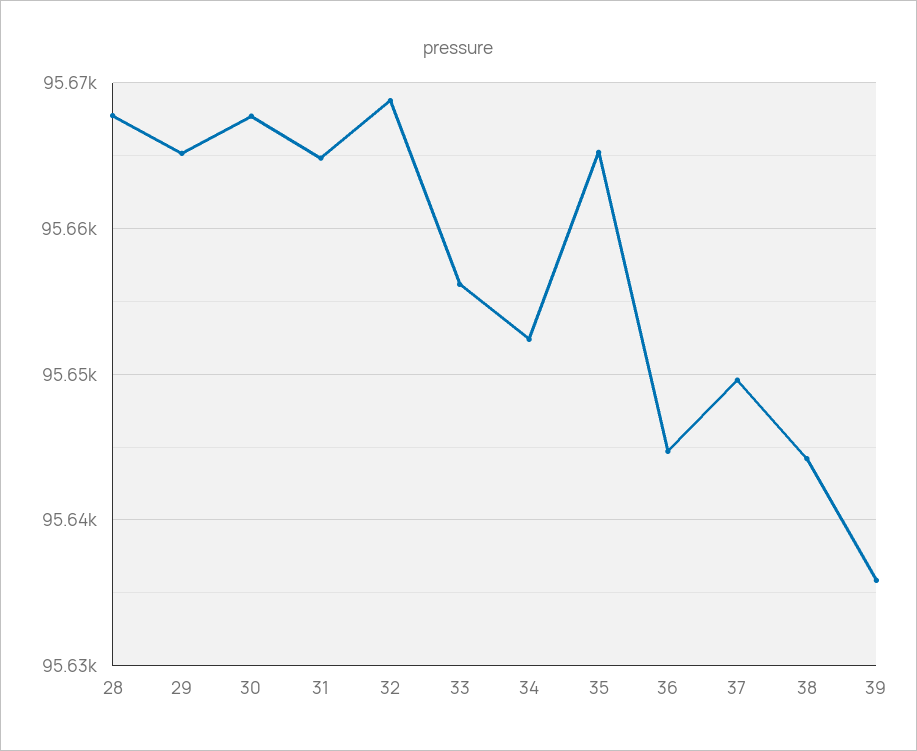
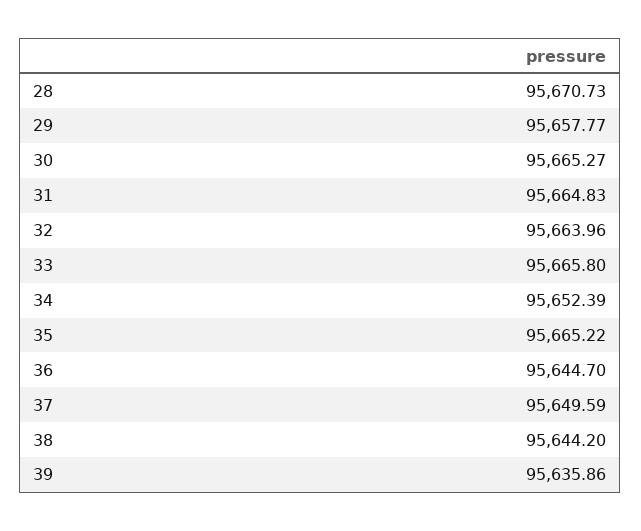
  {
-   "28": 95668,
+   "28": 95670.73,
-   "29": 95665,
+   "29": 95657.77,
-   "30": 95668,
+   "30": 95665.27,
    "31": 95664.83,
-   "32": 95669,
+   "32": 95663.96,
-   "33": 95656,
+   "33": 95665.8,
    "34": 95652.39,
    "35": 95665.22,
    "36": 95644.7,
    "37": 95649.59,
    "38": 95644.2,
    "39": 95635.86
  }

